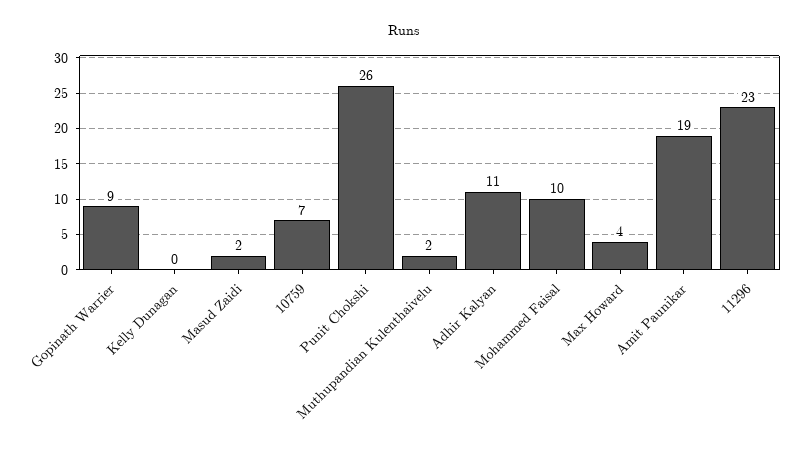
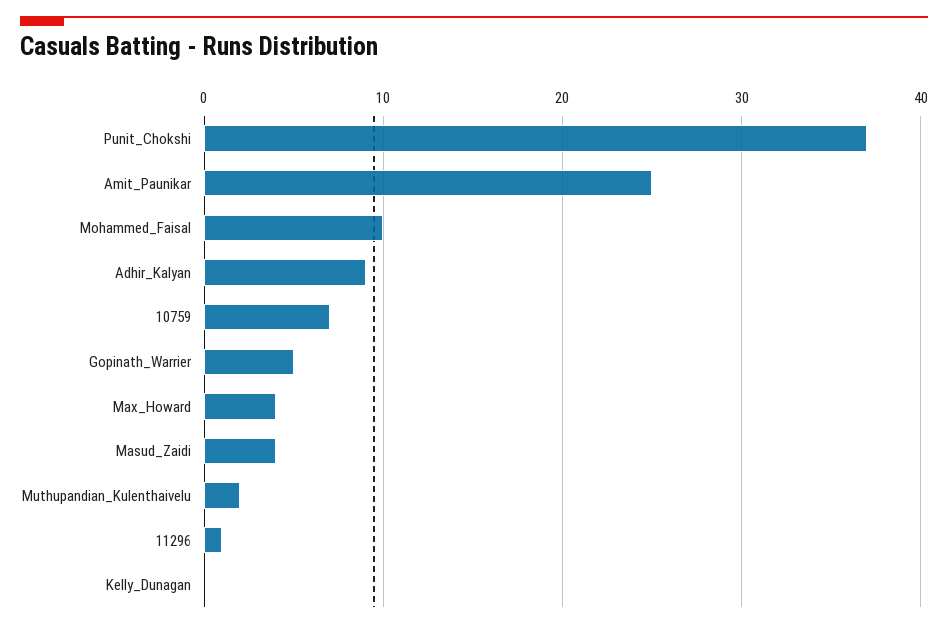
  {
-   "Gopinath Warrier": 9,
+   "Gopinath Warrier": 5,
    "Kelly Dunagan": 0,
-   "Masud Zaidi": 2,
+   "Masud Zaidi": 4,
    "10759": 7,
-   "Punit Chokshi": 26,
+   "Punit Chokshi": 37,
    "Muthupandian Kulenthaivelu": 2,
-   "Adhir Kalyan": 11,
+   "Adhir Kalyan": 9,
    "Mohammed Faisal": 10,
    "Max Howard": 4,
-   "Amit Paunikar": 19,
+   "Amit Paunikar": 25,
-   "11296": 23
+   "11296": 1
  }

